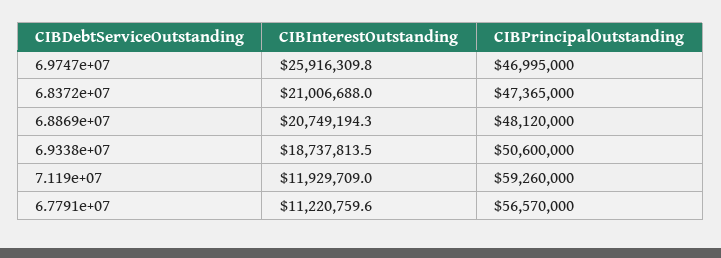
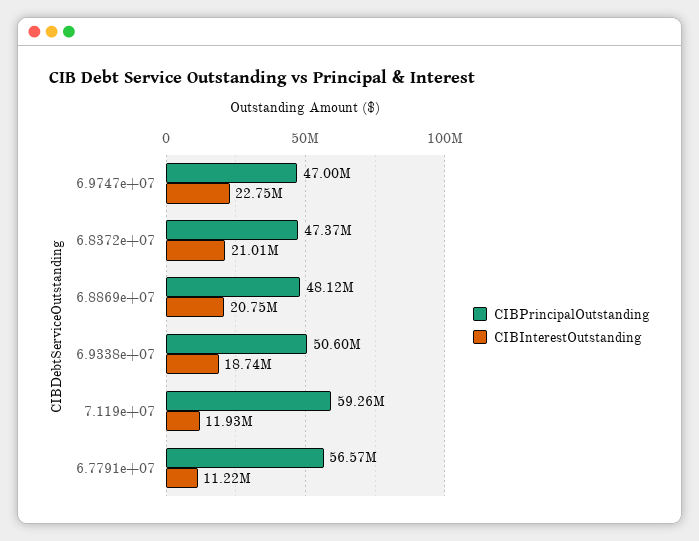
  {
    "CIBInterestOutstanding": {
-     "6.9747e+07": 25916309.8,
+     "6.9747e+07": 22750000,
      "6.8372e+07": 21006688,
      "6.8869e+07": 20749194.3,
      "6.9338e+07": 18737813.5,
      "7.119e+07": 11929709,
      "6.7791e+07": 11220759.6
    },
    "CIBPrincipalOutstanding": {
      "6.9747e+07": 46995000,
      "6.8372e+07": 47365000,
      "6.8869e+07": 48120000,
      "6.9338e+07": 50600000,
      "7.119e+07": 59260000,
      "6.7791e+07": 56570000
    }
  }

